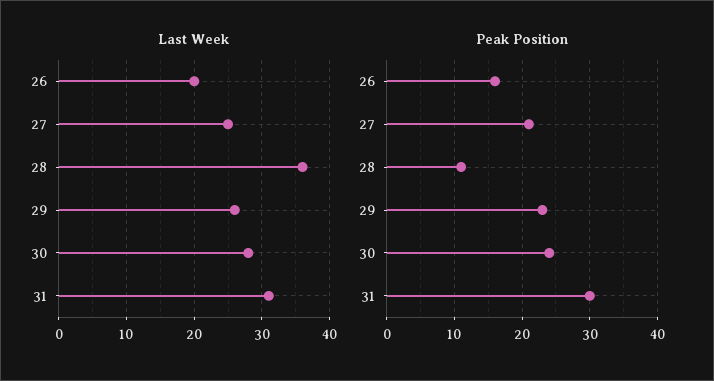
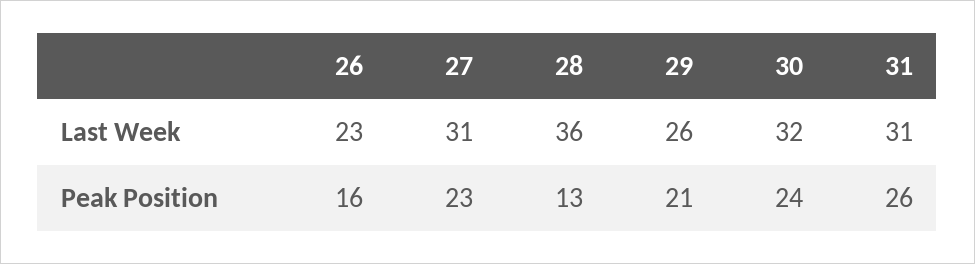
  {
    "Last Week": {
-     "26": 20,
+     "26": 23,
-     "27": 25,
+     "27": 31,
      "28": 36,
      "29": 26,
-     "30": 28,
+     "30": 32,
      "31": 31
    },
    "Peak Position": {
      "26": 16,
-     "27": 21,
+     "27": 23,
-     "28": 11,
+     "28": 13,
-     "29": 23,
+     "29": 21,
      "30": 24,
-     "31": 30
+     "31": 26
    }
  }

